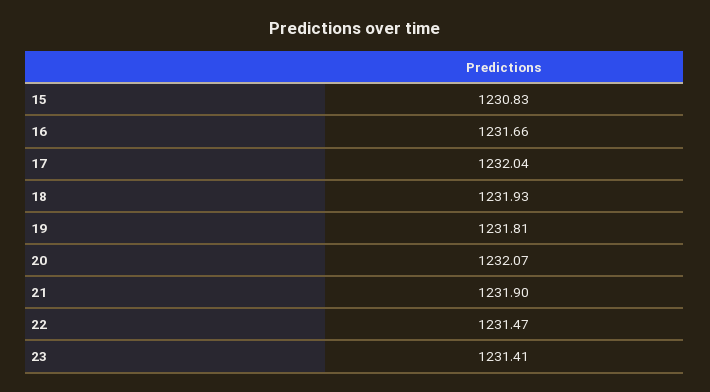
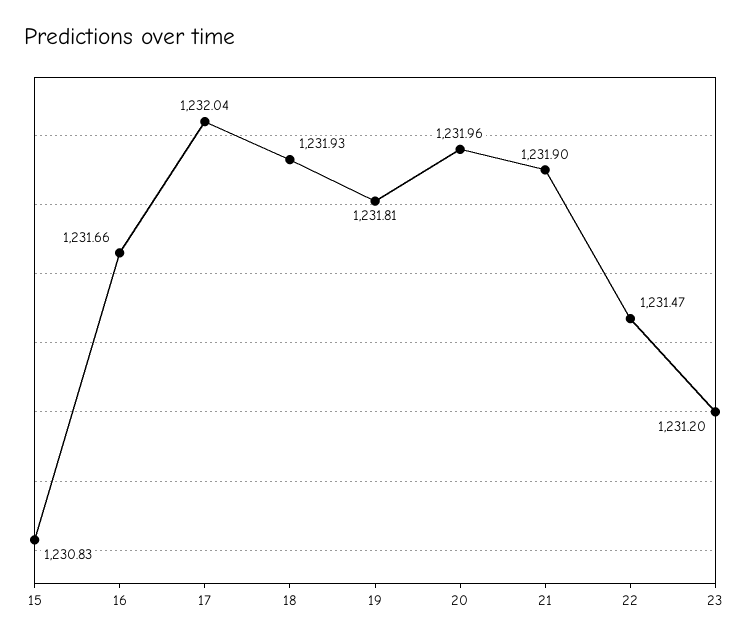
  {
    "15": 1230.83,
    "16": 1231.66,
    "17": 1232.04,
    "18": 1231.93,
    "19": 1231.81,
-   "20": 1232.07,
+   "20": 1231.96,
    "21": 1231.9,
    "22": 1231.47,
-   "23": 1231.41
+   "23": 1231.2
  }

